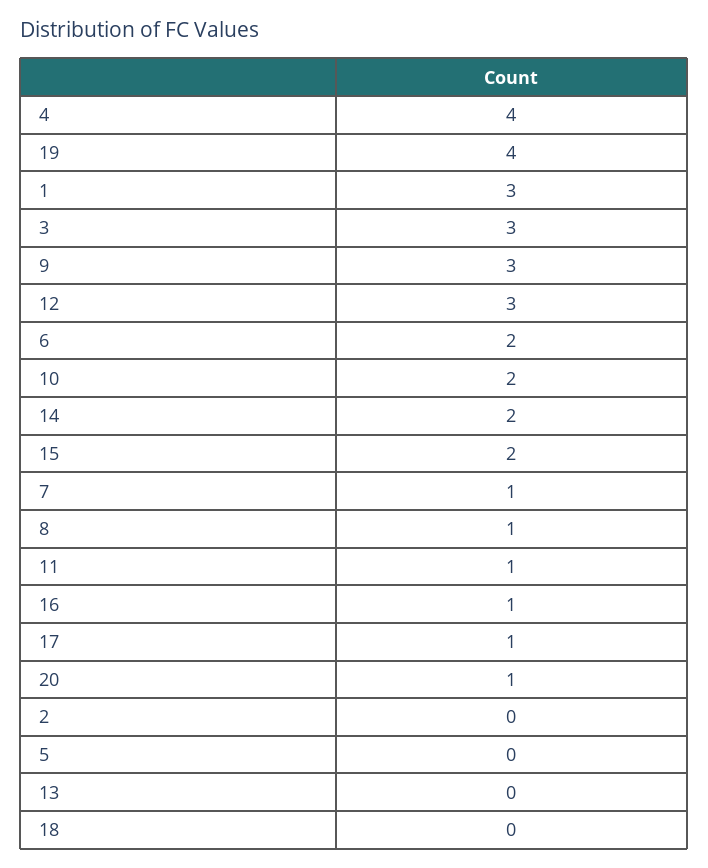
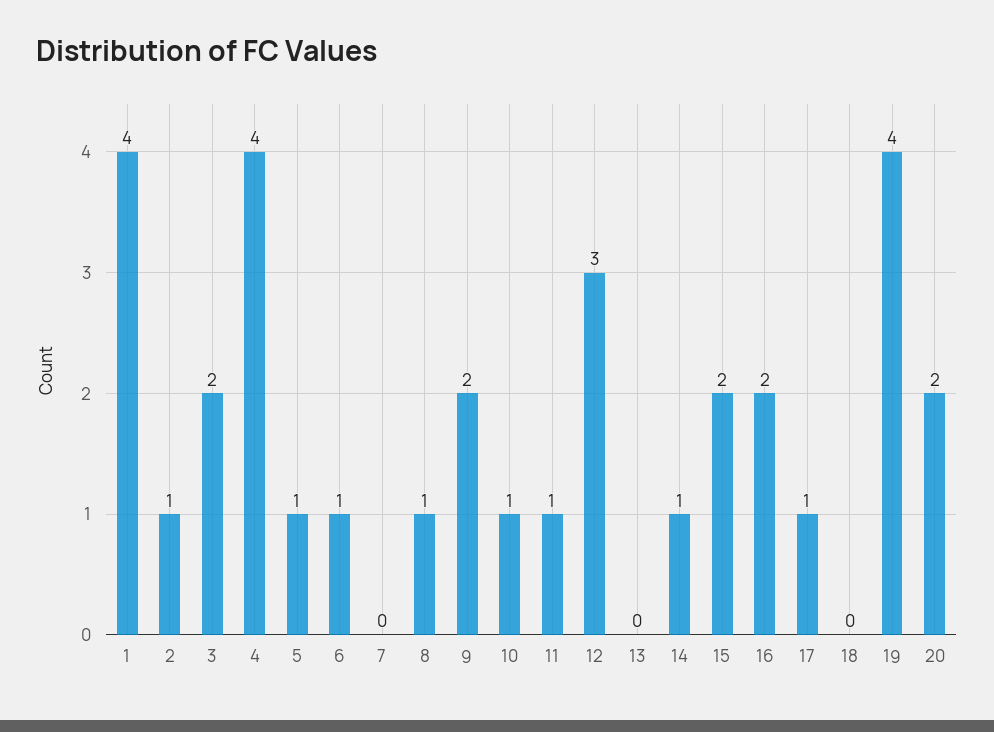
  {
    "4": 4,
    "19": 4,
-   "1": 3,
+   "1": 4,
-   "3": 3,
+   "3": 2,
-   "9": 3,
+   "9": 2,
    "12": 3,
-   "6": 2,
+   "6": 1,
-   "10": 2,
+   "10": 1,
-   "14": 2,
+   "14": 1,
    "15": 2,
-   "7": 1,
+   "7": 0,
    "8": 1,
    "11": 1,
-   "16": 1,
+   "16": 2,
    "17": 1,
-   "20": 1,
+   "20": 2,
-   "2": 0,
+   "2": 1,
-   "5": 0,
+   "5": 1,
    "13": 0,
    "18": 0
  }

